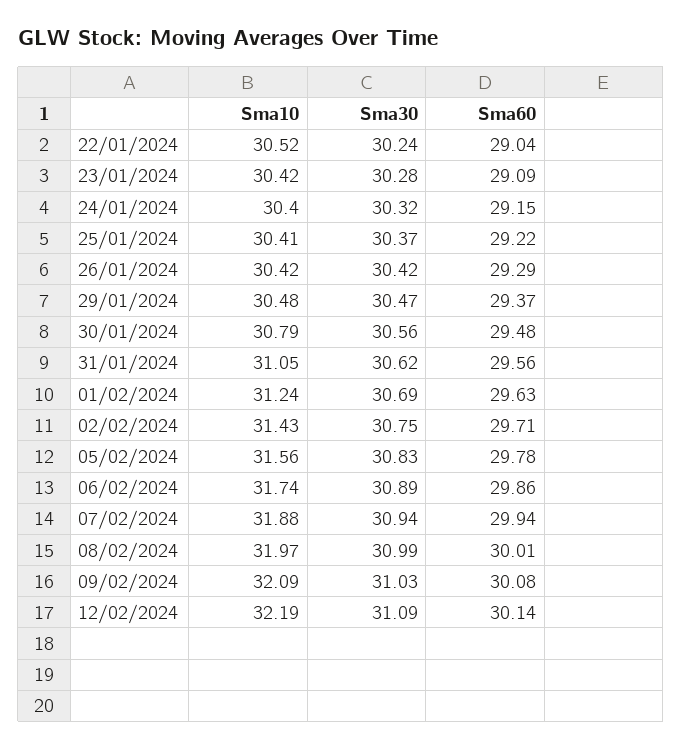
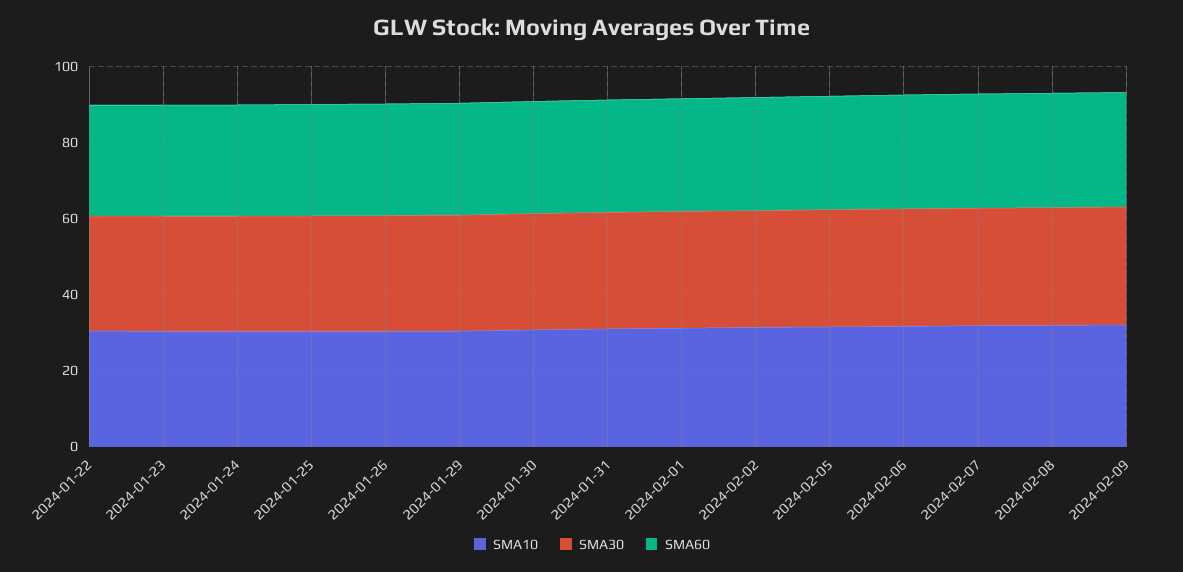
  {
    "Sma10": {
      "22/01/2024": 30.52,
      "23/01/2024": 30.42,
      "24/01/2024": 30.4,
      "25/01/2024": 30.41,
      "26/01/2024": 30.42,
      "29/01/2024": 30.48,
      "30/01/2024": 30.79,
      "31/01/2024": 31.05,
      "01/02/2024": 31.24,
      "02/02/2024": 31.43,
      "05/02/2024": 31.56,
      "06/02/2024": 31.74,
      "07/02/2024": 31.88,
      "08/02/2024": 31.97,
-     "09/02/2024": 32.09,
+     "09/02/2024": 32.09
-     "12/02/2024": 32.19
    },
    "Sma30": {
      "22/01/2024": 30.24,
      "23/01/2024": 30.28,
      "24/01/2024": 30.32,
      "25/01/2024": 30.37,
      "26/01/2024": 30.42,
      "29/01/2024": 30.47,
      "30/01/2024": 30.56,
      "31/01/2024": 30.62,
      "01/02/2024": 30.69,
      "02/02/2024": 30.75,
      "05/02/2024": 30.83,
      "06/02/2024": 30.89,
      "07/02/2024": 30.94,
      "08/02/2024": 30.99,
-     "09/02/2024": 31.03,
+     "09/02/2024": 31.03
-     "12/02/2024": 31.09
    },
    "Sma60": {
      "22/01/2024": 29.04,
      "23/01/2024": 29.09,
      "24/01/2024": 29.15,
      "25/01/2024": 29.22,
      "26/01/2024": 29.29,
      "29/01/2024": 29.37,
      "30/01/2024": 29.48,
      "31/01/2024": 29.56,
      "01/02/2024": 29.63,
      "02/02/2024": 29.71,
      "05/02/2024": 29.78,
      "06/02/2024": 29.86,
      "07/02/2024": 29.94,
      "08/02/2024": 30.01,
-     "09/02/2024": 30.08,
+     "09/02/2024": 30.08
-     "12/02/2024": 30.14
    }
  }

